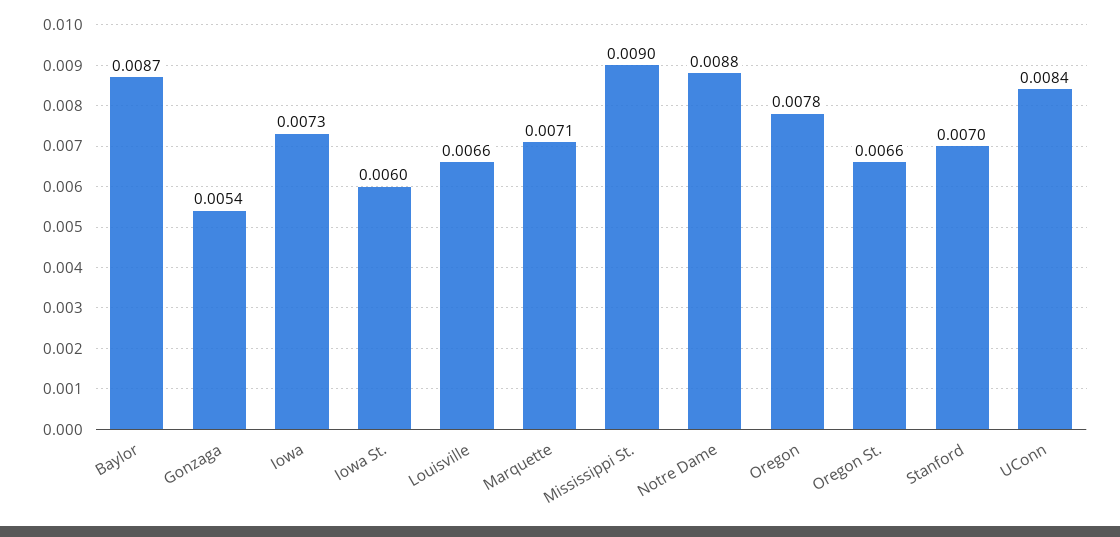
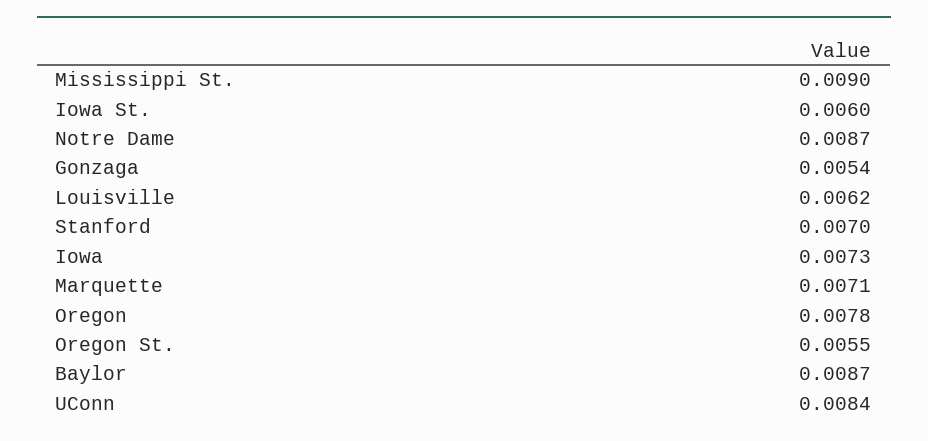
  {
    "Baylor": 0.0087,
    "Gonzaga": 0.0054,
    "Iowa": 0.0073,
    "Iowa St.": 0.006,
-   "Louisville": 0.0066,
+   "Louisville": 0.0062,
    "Marquette": 0.0071,
    "Mississippi St.": 0.009,
-   "Notre Dame": 0.0088,
+   "Notre Dame": 0.0087,
    "Oregon": 0.0078,
-   "Oregon St.": 0.0066,
+   "Oregon St.": 0.0055,
    "Stanford": 0.007,
    "UConn": 0.0084
  }

